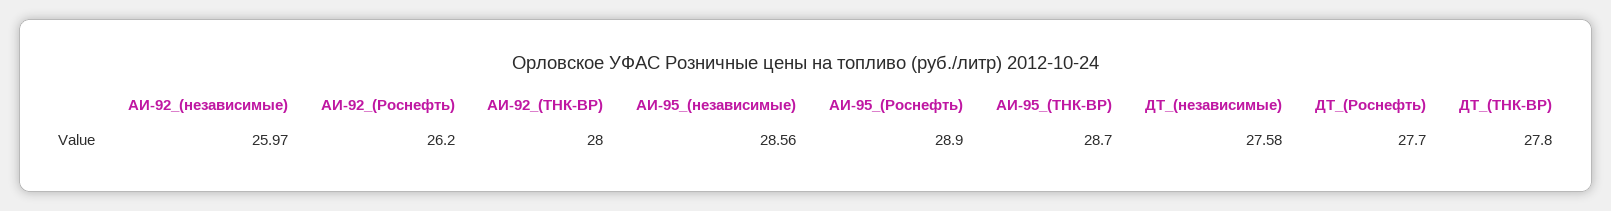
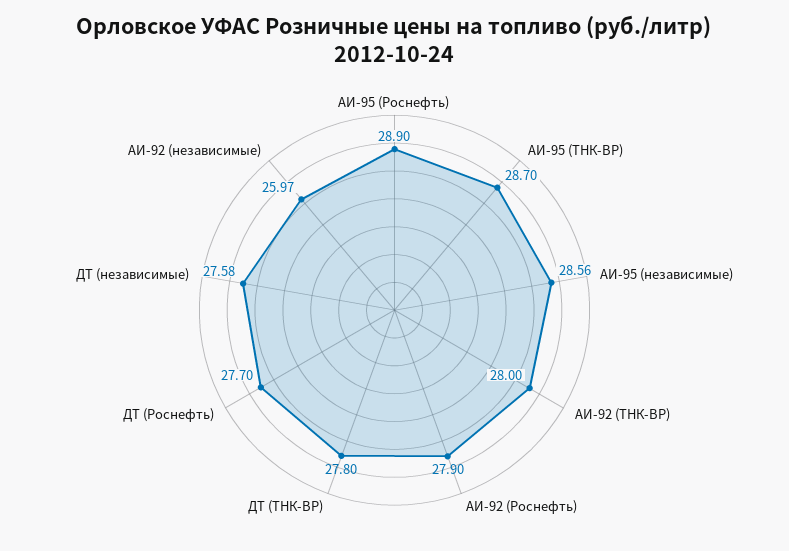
  {
    "АИ-92_(независимые)": 25.97,
-   "АИ-92_(Роснефть)": 26.2,
+   "АИ-92_(Роснефть)": 27.9,
    "АИ-92_(ТНК-ВР)": 28,
    "АИ-95_(независимые)": 28.56,
    "АИ-95_(Роснефть)": 28.9,
    "АИ-95_(ТНК-ВР)": 28.7,
    "ДТ_(независимые)": 27.58,
    "ДТ_(Роснефть)": 27.7,
    "ДТ_(ТНК-ВР)": 27.8
  }

